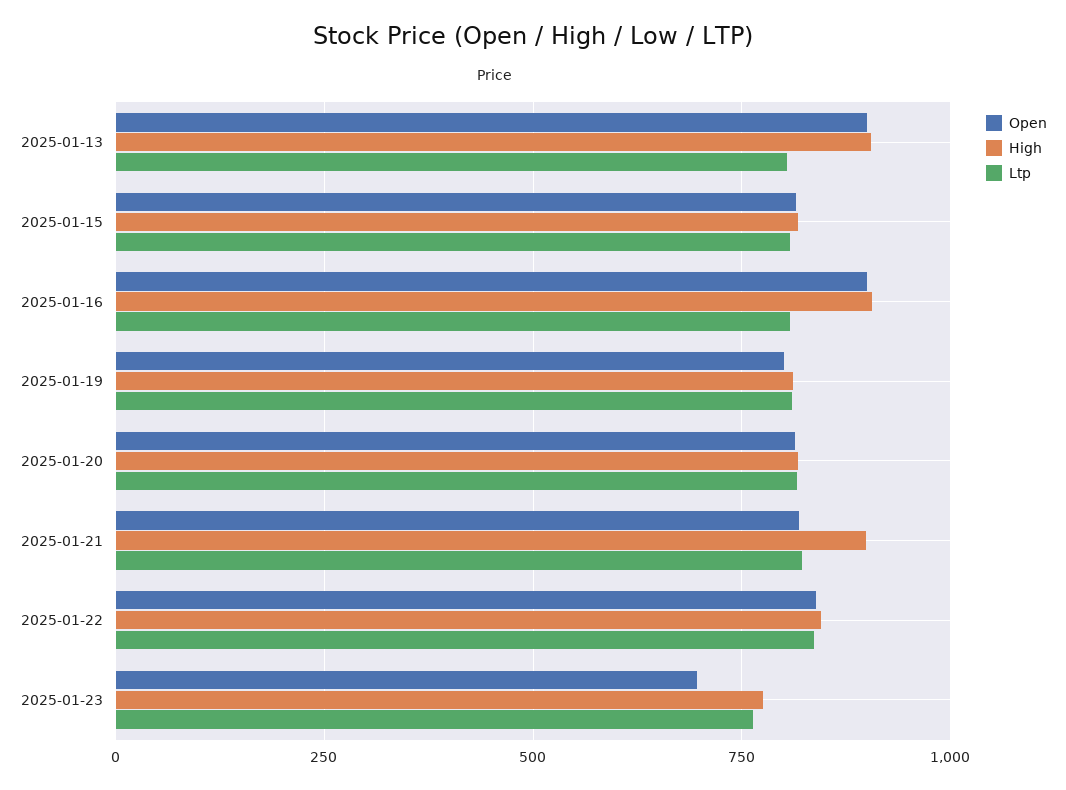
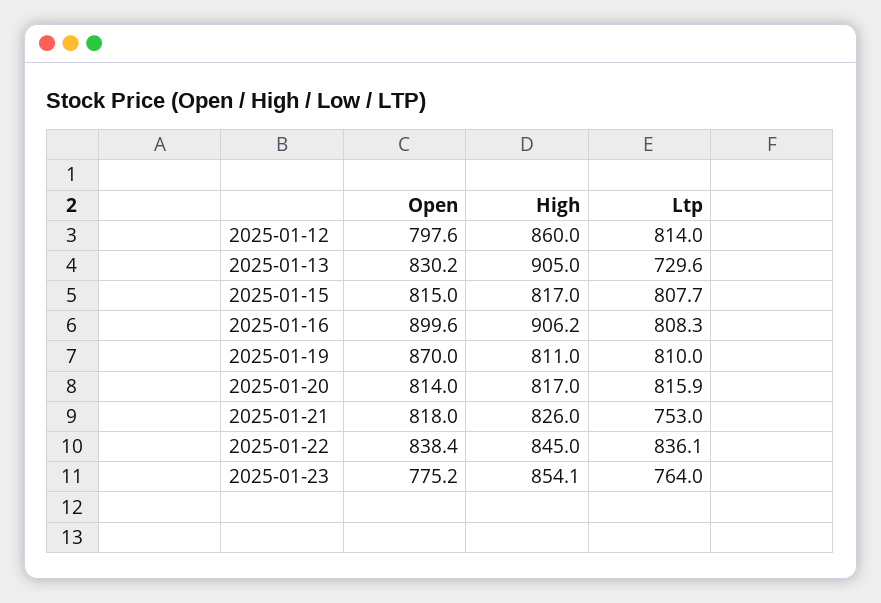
  {
    "Open": {
-     "2025-01-13": 900,
+     "2025-01-13": 830.2,
      "2025-01-15": 815,
      "2025-01-16": 899.6,
-     "2025-01-19": 800,
+     "2025-01-19": 870,
      "2025-01-20": 814,
      "2025-01-21": 818,
      "2025-01-22": 838.4,
-     "2025-01-23": 700
+     "2025-01-23": 775.2,
+     "2025-01-12": 797.6
    },
    "High": {
      "2025-01-13": 905,
      "2025-01-15": 817,
      "2025-01-16": 906.2,
      "2025-01-19": 811,
      "2025-01-20": 817,
-     "2025-01-21": 900,
+     "2025-01-21": 826,
      "2025-01-22": 845,
-     "2025-01-23": 775
+     "2025-01-23": 854.1,
+     "2025-01-12": 860
    },
    "Ltp": {
-     "2025-01-13": 800,
+     "2025-01-13": 729.6,
      "2025-01-15": 807.7,
      "2025-01-16": 808.3,
      "2025-01-19": 810,
      "2025-01-20": 815.9,
-     "2025-01-21": 825,
+     "2025-01-21": 753,
      "2025-01-22": 836.1,
-     "2025-01-23": 764
+     "2025-01-23": 764,
+     "2025-01-12": 814
    }
  }

